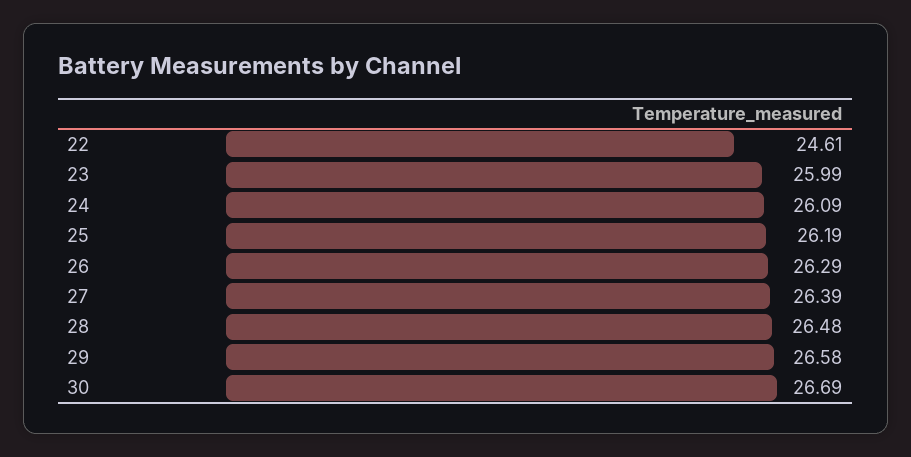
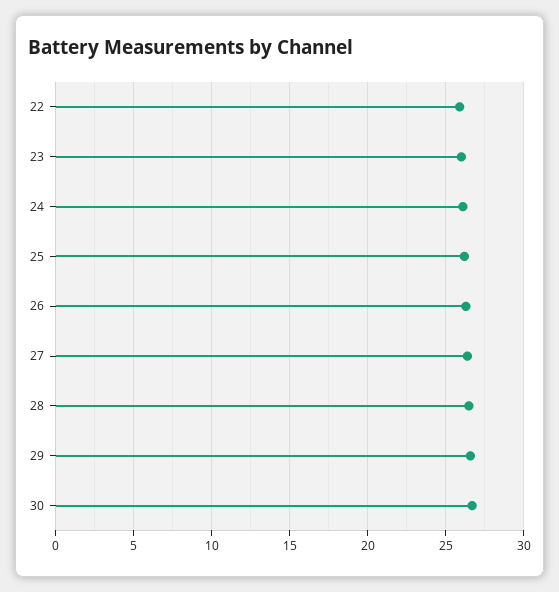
  {
-   "22": 24.61,
+   "22": 26,
    "23": 25.99,
    "24": 26.09,
    "25": 26.19,
    "26": 26.29,
    "27": 26.39,
    "28": 26.48,
    "29": 26.58,
    "30": 26.69
  }

